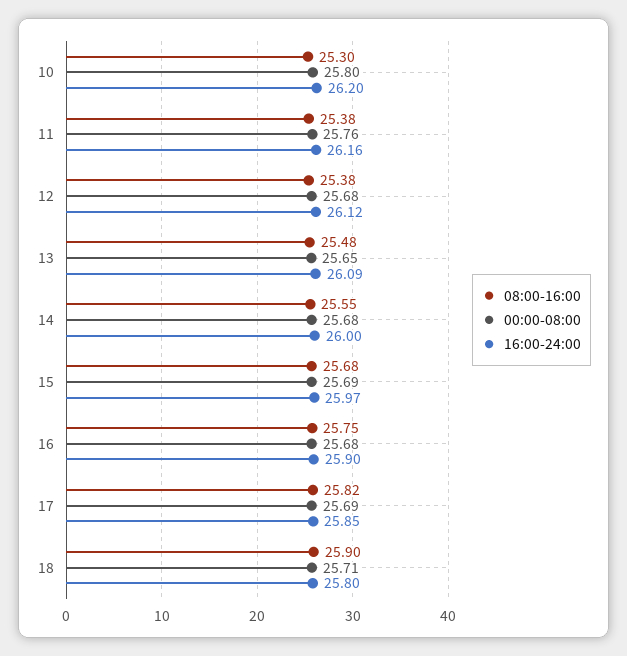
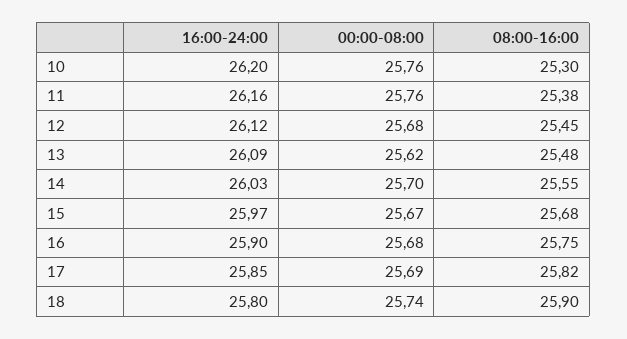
  {
    "08:00-16:00": {
      "10": 25.3,
      "11": 25.38,
-     "12": 25.38,
+     "12": 25.45,
      "13": 25.48,
      "14": 25.55,
      "15": 25.68,
      "16": 25.75,
      "17": 25.82,
      "18": 25.9
    },
    "00:00-08:00": {
-     "10": 25.8,
+     "10": 25.76,
      "11": 25.76,
      "12": 25.68,
-     "13": 25.65,
+     "13": 25.62,
-     "14": 25.68,
+     "14": 25.7,
-     "15": 25.69,
+     "15": 25.67,
      "16": 25.68,
      "17": 25.69,
-     "18": 25.71
+     "18": 25.74
    },
    "16:00-24:00": {
      "10": 26.2,
      "11": 26.16,
      "12": 26.12,
      "13": 26.09,
-     "14": 26,
+     "14": 26.03,
      "15": 25.97,
      "16": 25.9,
      "17": 25.85,
      "18": 25.8
    }
  }

